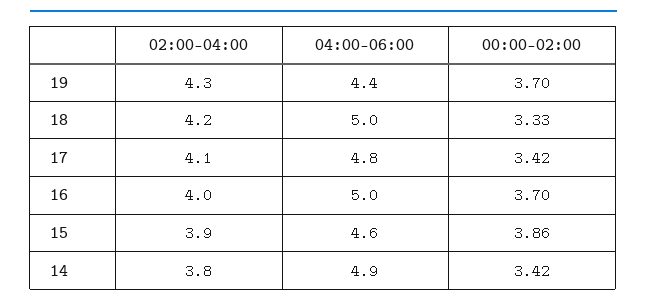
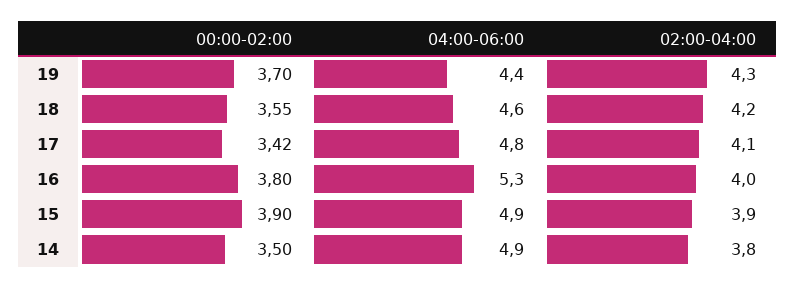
  {
    "02:00-04:00": {
      "19": 4.3,
      "18": 4.2,
      "17": 4.1,
      "16": 4,
      "15": 3.9,
      "14": 3.8
    },
    "04:00-06:00": {
      "19": 4.4,
-     "18": 5,
+     "18": 4.6,
      "17": 4.8,
-     "16": 5,
+     "16": 5.3,
-     "15": 4.6,
+     "15": 4.9,
      "14": 4.9
    },
    "00:00-02:00": {
      "19": 3.7,
-     "18": 3.33,
+     "18": 3.55,
      "17": 3.42,
-     "16": 3.7,
+     "16": 3.8,
-     "15": 3.86,
+     "15": 3.9,
-     "14": 3.42
+     "14": 3.5
    }
  }

